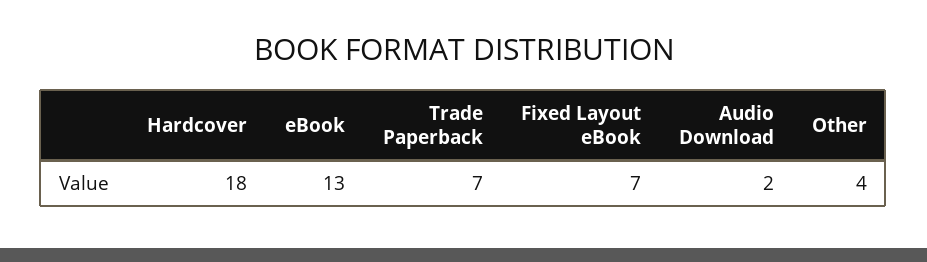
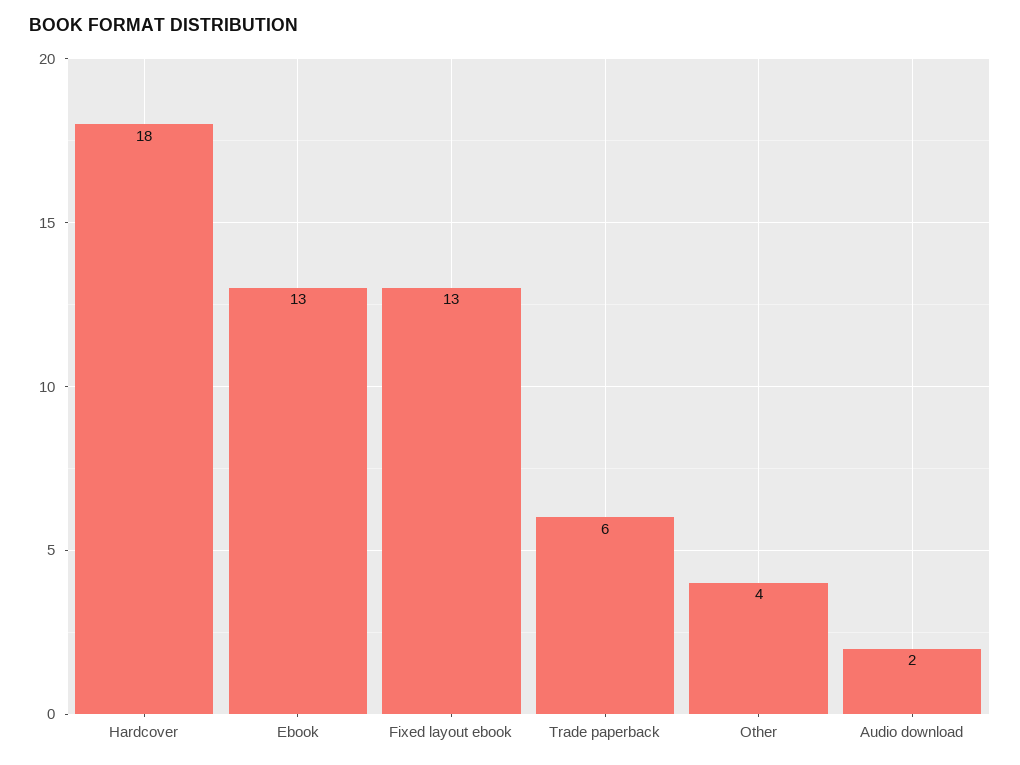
  {
    "Hardcover": 18,
    "eBook": 13,
-   "Trade Paperback": 7,
+   "Trade Paperback": 6,
-   "Fixed Layout eBook": 7,
+   "Fixed Layout eBook": 13,
    "Audio Download": 2,
    "Other": 4
  }

